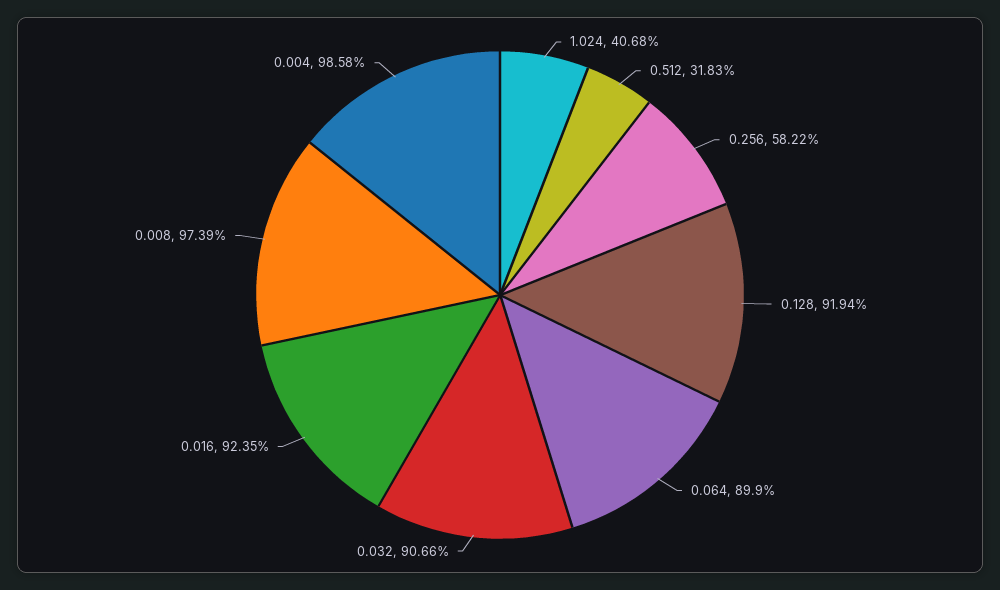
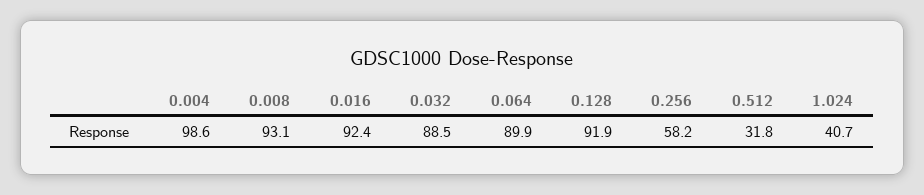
  {
    "1.024": 40.68,
    "0.512": 31.83,
    "0.256": 58.22,
    "0.128": 91.94,
    "0.064": 89.9,
-   "0.032": 90.66,
+   "0.032": 88.5,
    "0.016": 92.35,
-   "0.008": 97.39,
+   "0.008": 93.1,
    "0.004": 98.58
  }

